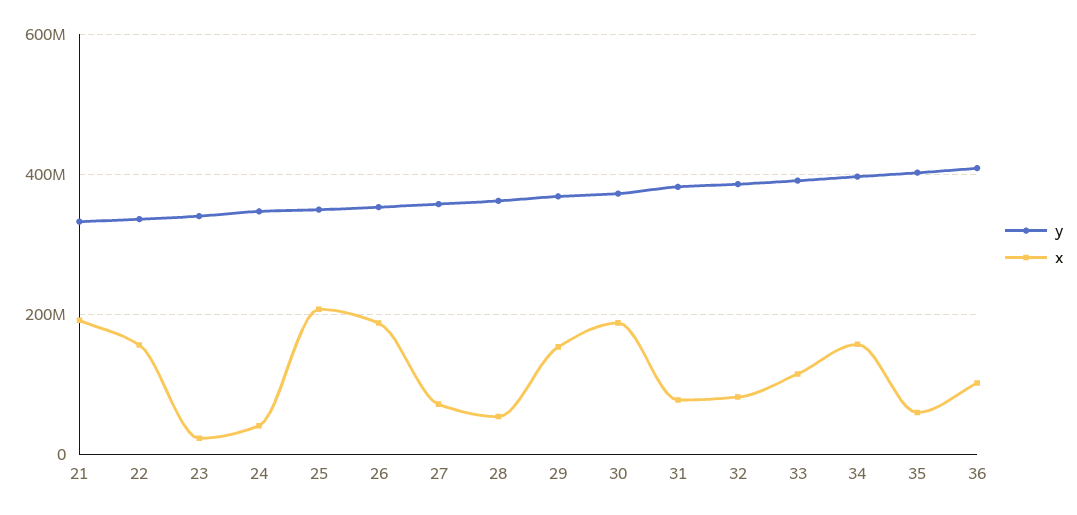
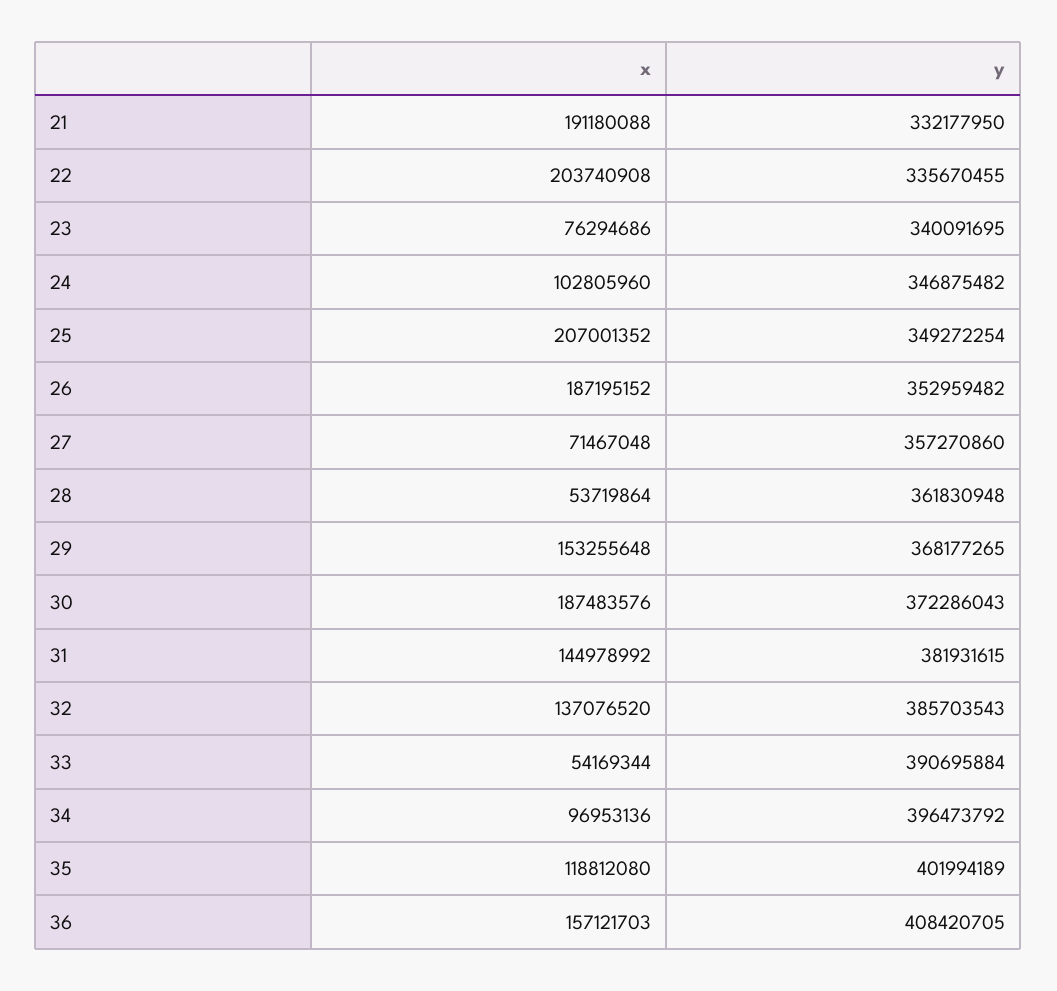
  {
    "y": {
      "21": 332177950,
      "22": 335670455,
      "23": 340091695,
      "24": 346875482,
      "25": 349272254,
      "26": 352959482,
      "27": 357270860,
      "28": 361830948,
      "29": 368177265,
      "30": 372286043,
      "31": 381931615,
      "32": 385703543,
      "33": 390695884,
      "34": 396473792,
      "35": 401994189,
      "36": 408420705
    },
    "x": {
      "21": 191180088,
-     "22": 160000000,
+     "22": 203740908,
-     "23": 20000000,
+     "23": 76294686,
-     "24": 40000000,
+     "24": 102805960,
      "25": 207001352,
      "26": 187195152,
      "27": 71467048,
      "28": 53719864,
      "29": 153255648,
      "30": 187483576,
-     "31": 80000000,
+     "31": 144978992,
-     "32": 80000000,
+     "32": 137076520,
-     "33": 120000000,
+     "33": 54169344,
-     "34": 160000000,
+     "34": 96953136,
-     "35": 60000000,
+     "35": 118812080,
-     "36": 100000000
+     "36": 157121703
    }
  }

